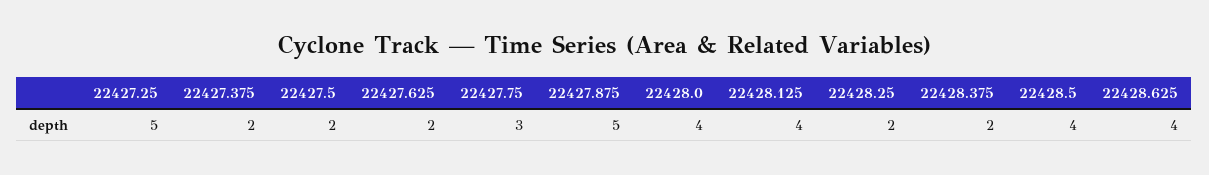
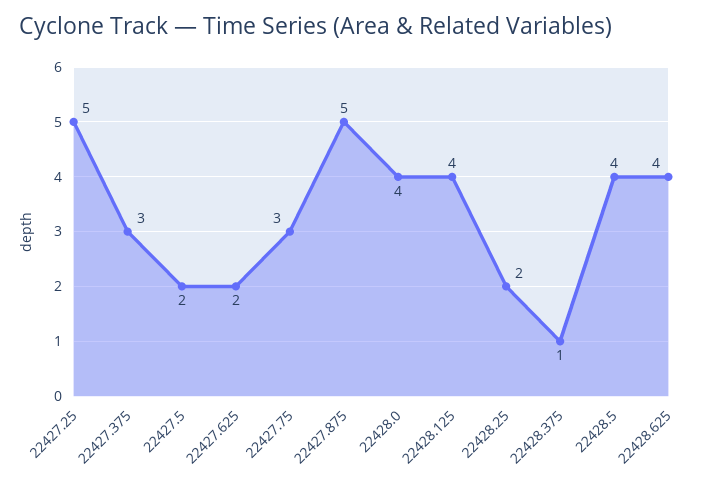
  {
    "22427.25": 5,
-   "22427.375": 2,
+   "22427.375": 3,
    "22427.5": 2,
    "22427.625": 2,
    "22427.75": 3,
    "22427.875": 5,
    "22428.0": 4,
    "22428.125": 4,
    "22428.25": 2,
-   "22428.375": 2,
+   "22428.375": 1,
    "22428.5": 4,
    "22428.625": 4
  }

